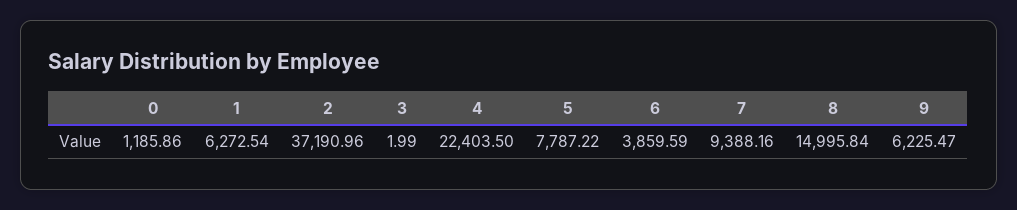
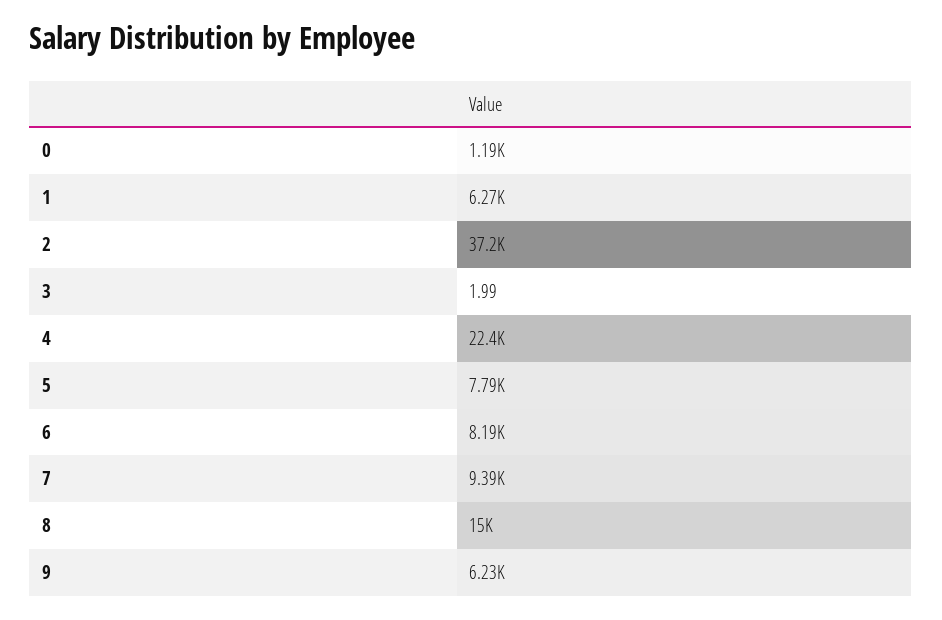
  {
    "0": 1185.86,
    "1": 6272.54,
    "2": 37190.96,
    "3": 1.99,
    "4": 22403.5,
    "5": 7787.22,
-   "6": 3859.59,
+   "6": 8190,
    "7": 9388.16,
    "8": 14995.84,
    "9": 6225.47
  }

